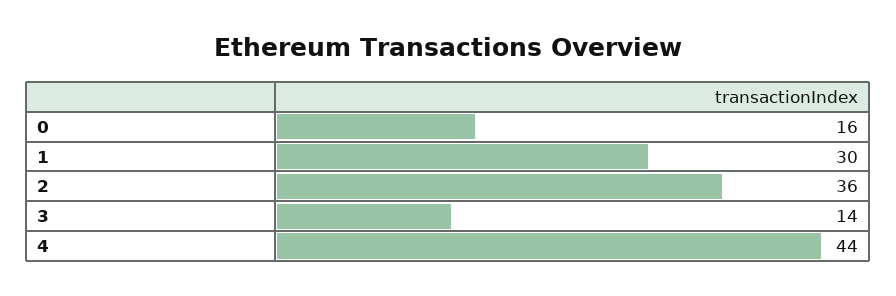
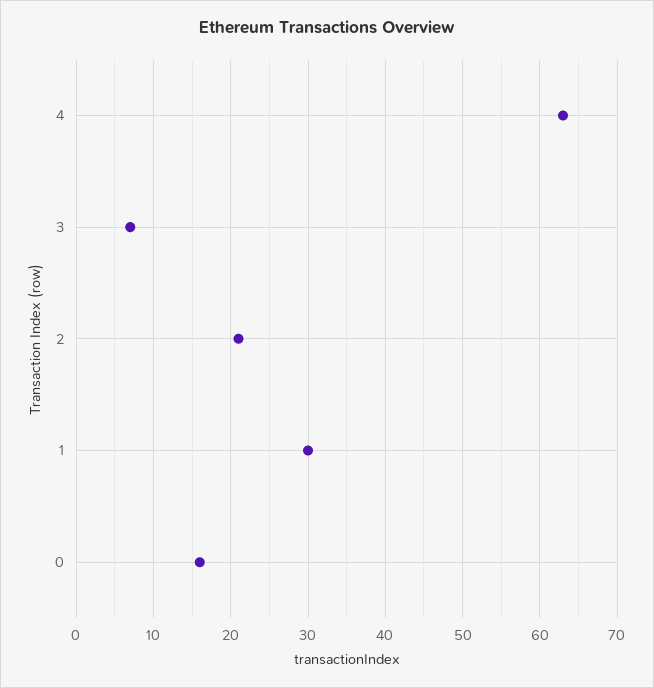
  {
    "0": 16,
    "1": 30,
-   "2": 36,
+   "2": 21,
-   "3": 14,
+   "3": 7,
-   "4": 44
+   "4": 63
  }

